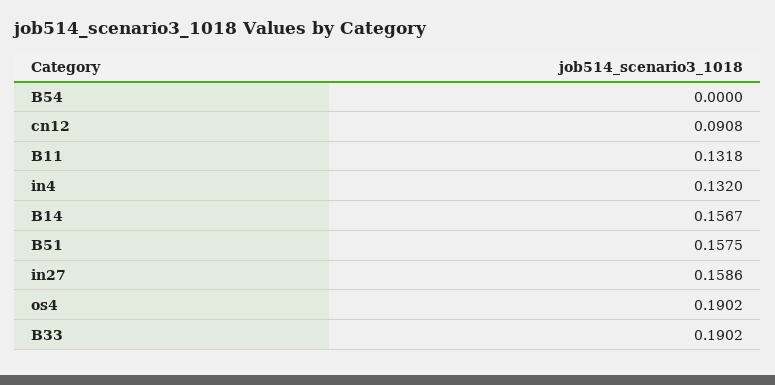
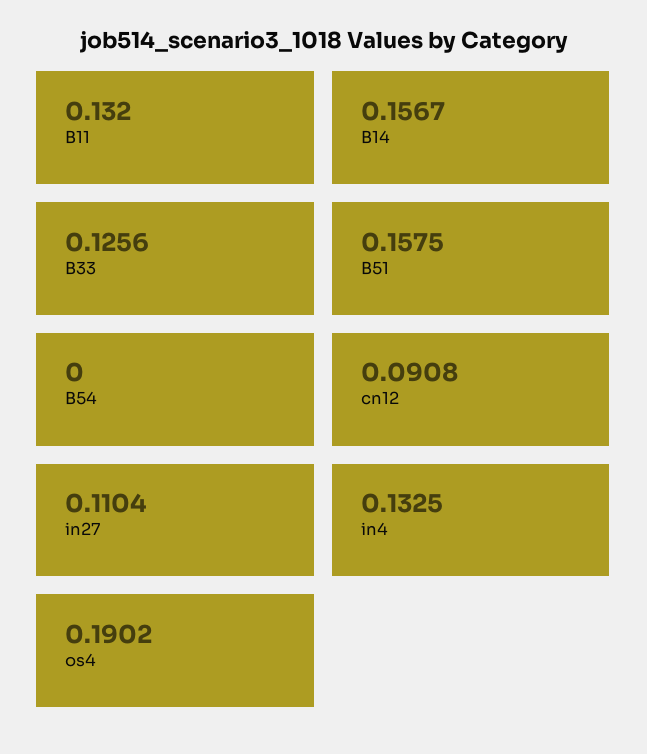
  {
    "B54": 0,
    "cn12": 0.0908,
-   "B11": 0.1318,
+   "B11": 0.132,
-   "in4": 0.132,
+   "in4": 0.1325,
    "B14": 0.1567,
    "B51": 0.1575,
-   "in27": 0.1586,
+   "in27": 0.1104,
    "os4": 0.1902,
-   "B33": 0.1902
+   "B33": 0.1256
  }

